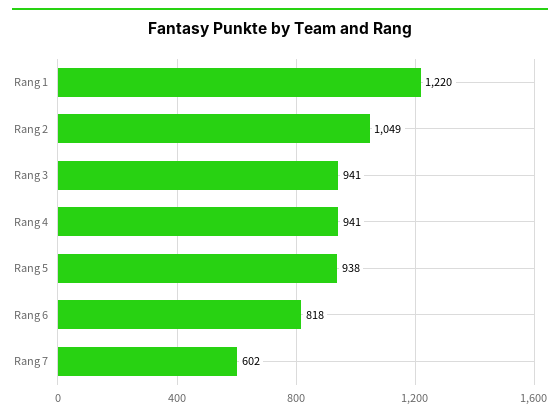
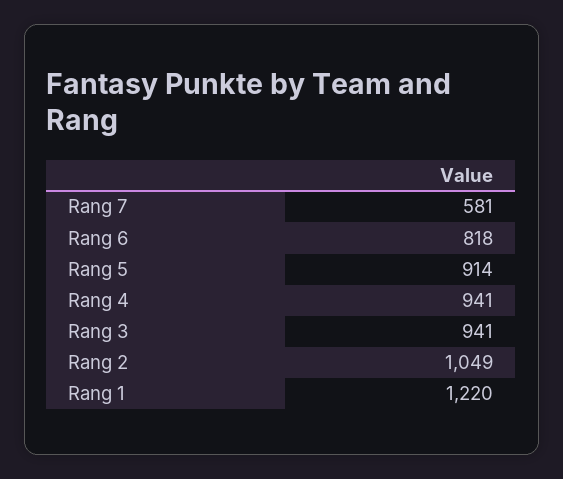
  {
    "Rang 1": 1220,
    "Rang 2": 1049,
    "Rang 3": 941,
    "Rang 4": 941,
-   "Rang 5": 938,
+   "Rang 5": 914,
    "Rang 6": 818,
-   "Rang 7": 602
+   "Rang 7": 581
  }

